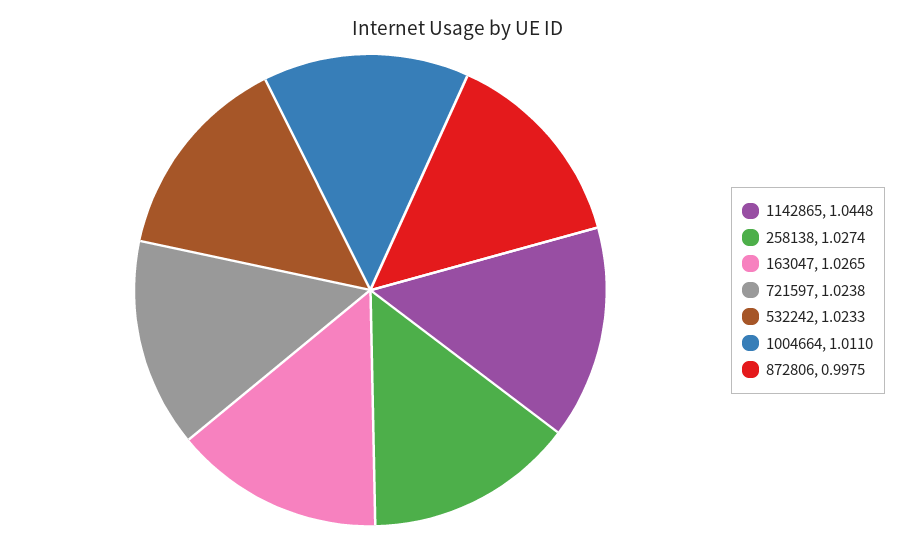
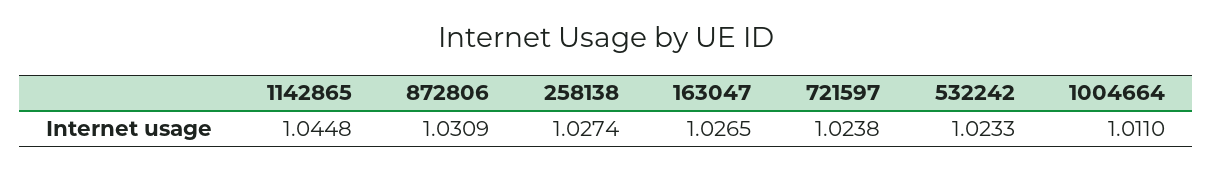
  {
    "1142865": 1.0448,
    "258138": 1.0274,
    "163047": 1.0265,
    "721597": 1.0238,
    "532242": 1.0233,
    "1004664": 1.011,
-   "872806": 0.9975
+   "872806": 1.0309
  }

